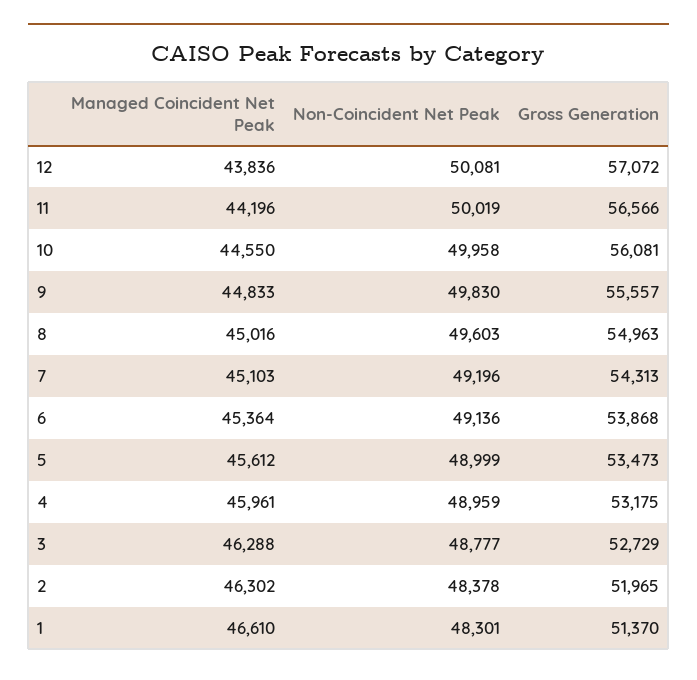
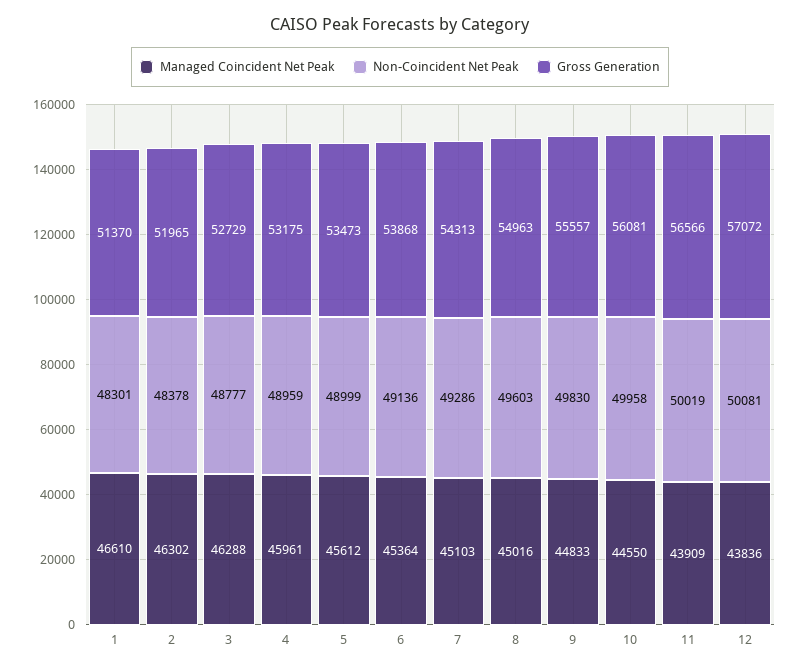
  {
    "Managed Coincident Net Peak": {
      "12": 43836,
-     "11": 44196,
+     "11": 43909,
      "10": 44550,
      "9": 44833,
      "8": 45016,
      "7": 45103,
      "6": 45364,
      "5": 45612,
      "4": 45961,
      "3": 46288,
      "2": 46302,
      "1": 46610
    },
    "Non-Coincident Net Peak": {
      "12": 50081,
      "11": 50019,
      "10": 49958,
      "9": 49830,
      "8": 49603,
-     "7": 49196,
+     "7": 49286,
      "6": 49136,
      "5": 48999,
      "4": 48959,
      "3": 48777,
      "2": 48378,
      "1": 48301
    },
    "Gross Generation": {
      "12": 57072,
      "11": 56566,
      "10": 56081,
      "9": 55557,
      "8": 54963,
      "7": 54313,
      "6": 53868,
      "5": 53473,
      "4": 53175,
      "3": 52729,
      "2": 51965,
      "1": 51370
    }
  }

